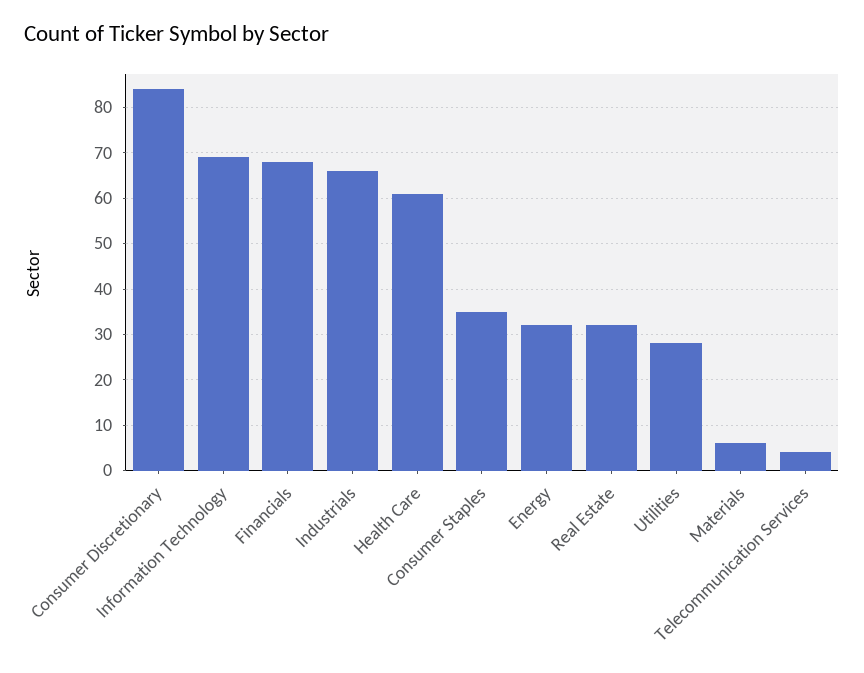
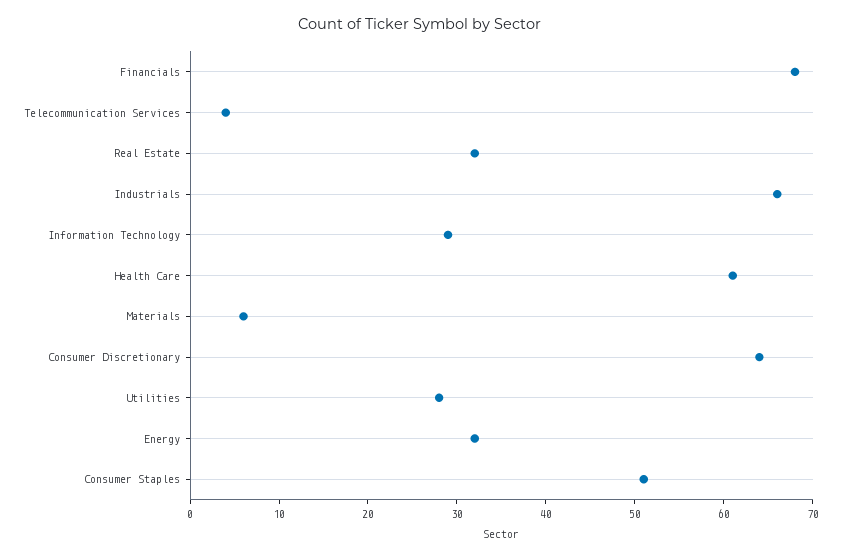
  {
-   "Consumer Discretionary": 85,
+   "Consumer Discretionary": 64,
-   "Information Technology": 70,
+   "Information Technology": 29,
    "Financials": 68,
    "Industrials": 66,
    "Health Care": 61,
-   "Consumer Staples": 35,
+   "Consumer Staples": 51,
    "Energy": 32,
    "Real Estate": 32,
    "Utilities": 28,
    "Materials": 6,
    "Telecommunication Services": 4
  }

